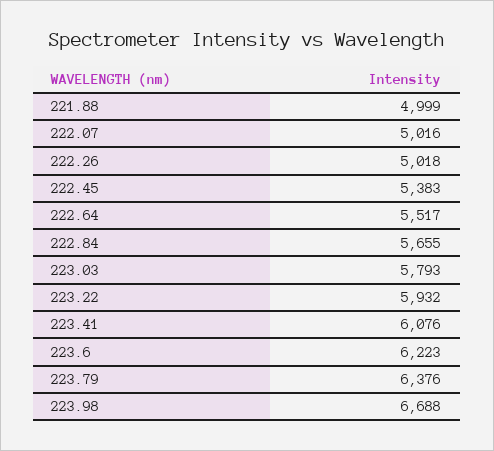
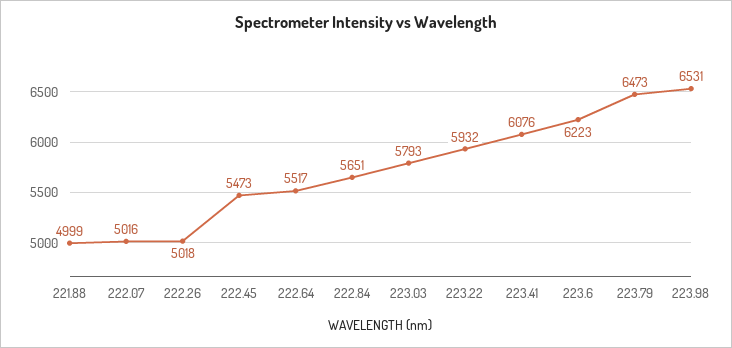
  {
    "221.88": 4999,
    "222.07": 5016,
    "222.26": 5018,
-   "222.45": 5383,
+   "222.45": 5473,
    "222.64": 5517,
-   "222.84": 5655,
+   "222.84": 5651,
    "223.03": 5793,
    "223.22": 5932,
    "223.41": 6076,
    "223.6": 6223,
-   "223.79": 6376,
+   "223.79": 6473,
-   "223.98": 6688
+   "223.98": 6531
  }

